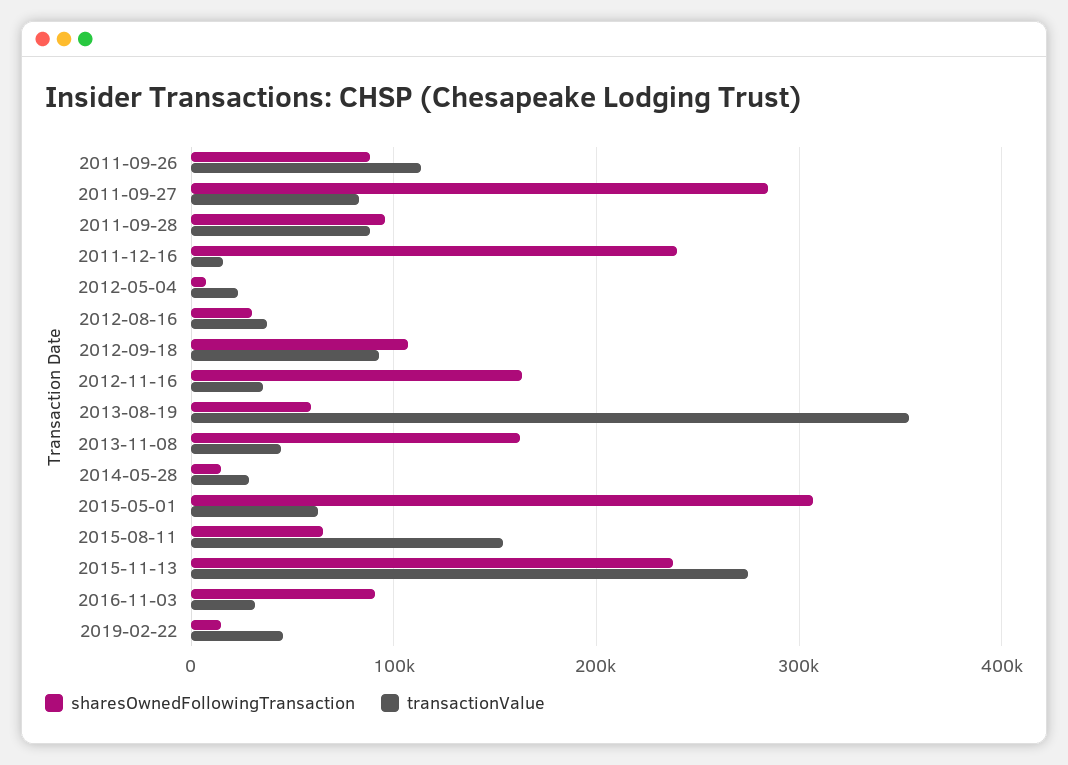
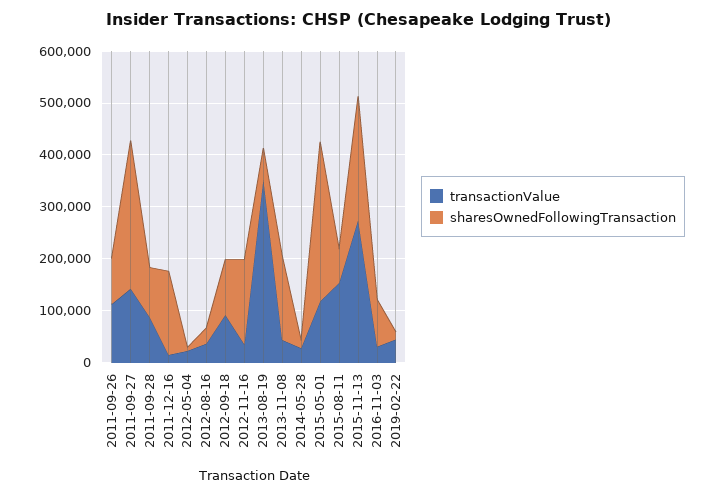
  {
    "sharesOwnedFollowingTransaction": {
      "2011-09-26": 90000,
      "2011-09-27": 280000,
      "2011-09-28": 100000,
-     "2011-12-16": 240000,
+     "2011-12-16": 160000,
      "2012-05-04": 10000,
      "2012-08-16": 30000,
      "2012-09-18": 110000,
      "2012-11-16": 160000,
      "2013-08-19": 60000,
      "2013-11-08": 160000,
      "2014-05-28": 10000,
      "2015-05-01": 310000,
      "2015-08-11": 70000,
      "2015-11-13": 240000,
      "2016-11-03": 90000,
      "2019-02-22": 10000
    },
    "transactionValue": {
      "2011-09-26": 110000,
-     "2011-09-27": 80000,
+     "2011-09-27": 140000,
      "2011-09-28": 90000,
      "2011-12-16": 20000,
      "2012-05-04": 20000,
      "2012-08-16": 40000,
      "2012-09-18": 90000,
      "2012-11-16": 40000,
      "2013-08-19": 350000,
      "2013-11-08": 40000,
      "2014-05-28": 30000,
-     "2015-05-01": 60000,
+     "2015-05-01": 120000,
      "2015-08-11": 150000,
      "2015-11-13": 280000,
      "2016-11-03": 30000,
      "2019-02-22": 50000
    }
  }

